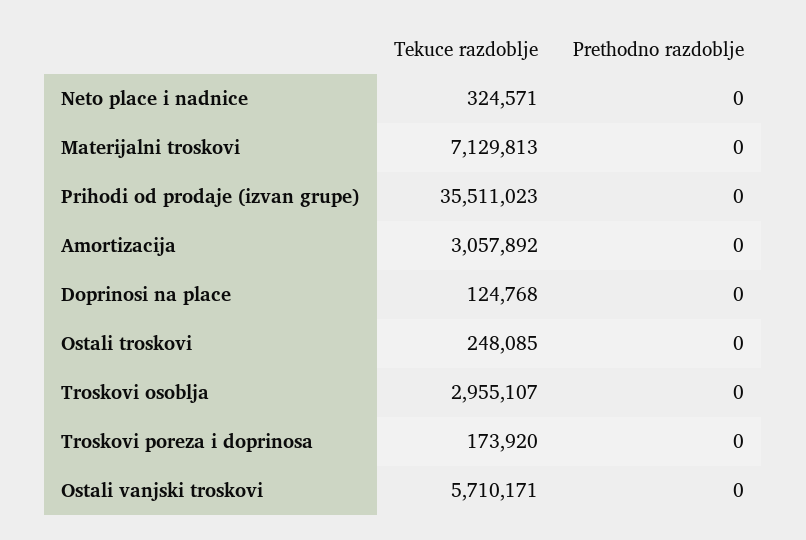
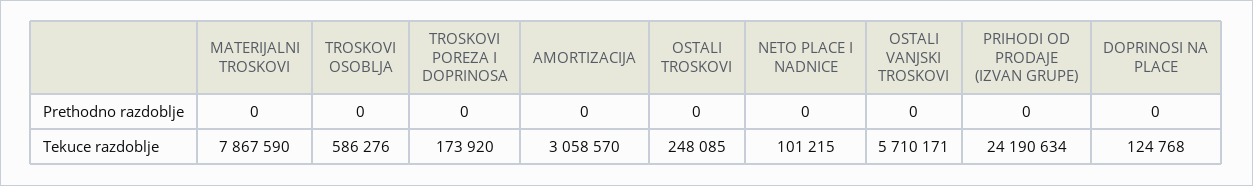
  {
    "Tekuce razdoblje": {
-     "Neto place i nadnice": 324571,
+     "Neto place i nadnice": 101215,
-     "Materijalni troskovi": 7129813,
+     "Materijalni troskovi": 7867590,
-     "Prihodi od prodaje (izvan grupe)": 35511023,
+     "Prihodi od prodaje (izvan grupe)": 24190634,
-     "Amortizacija": 3057892,
+     "Amortizacija": 3058570,
      "Doprinosi na place": 124768,
      "Ostali troskovi": 248085,
-     "Troskovi osoblja": 2955107,
+     "Troskovi osoblja": 586276,
      "Troskovi poreza i doprinosa": 173920,
      "Ostali vanjski troskovi": 5710171
    },
    "Prethodno razdoblje": {
      "Neto place i nadnice": 0,
      "Materijalni troskovi": 0,
      "Prihodi od prodaje (izvan grupe)": 0,
      "Amortizacija": 0,
      "Doprinosi na place": 0,
      "Ostali troskovi": 0,
      "Troskovi osoblja": 0,
      "Troskovi poreza i doprinosa": 0,
      "Ostali vanjski troskovi": 0
    }
  }

